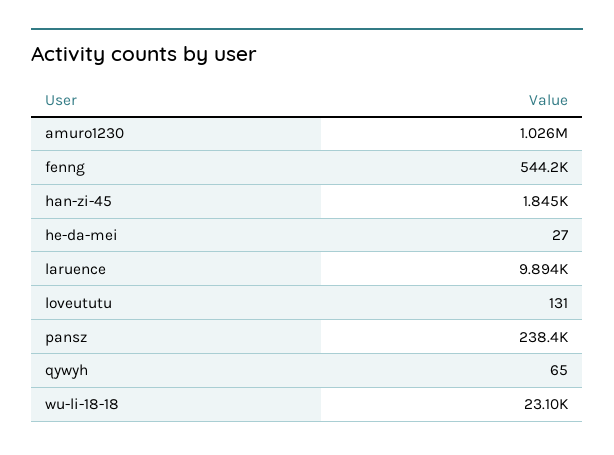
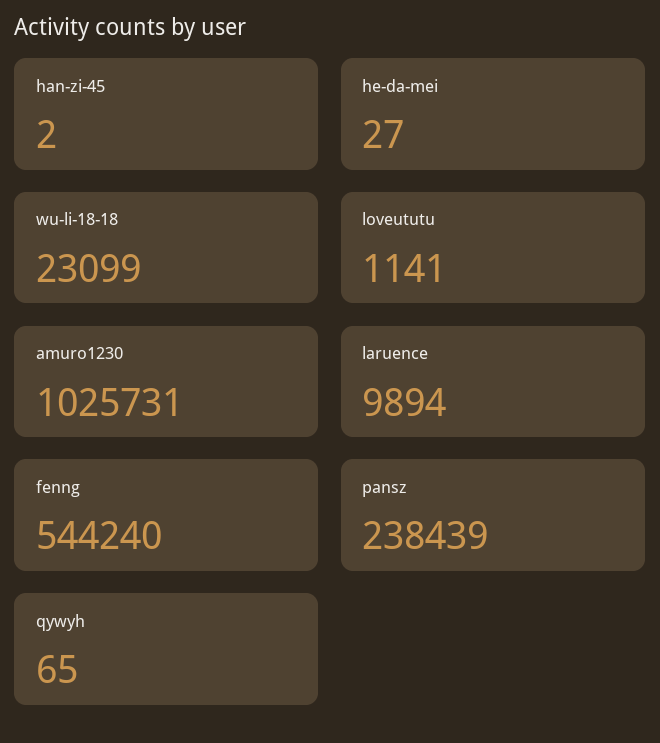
  {
    "amuro1230": 1025731,
    "fenng": 544240,
-   "han-zi-45": 1845,
+   "han-zi-45": 2,
    "he-da-mei": 27,
    "laruence": 9894,
-   "loveututu": 131,
+   "loveututu": 1141,
    "pansz": 238439,
    "qywyh": 65,
    "wu-li-18-18": 23099
  }

